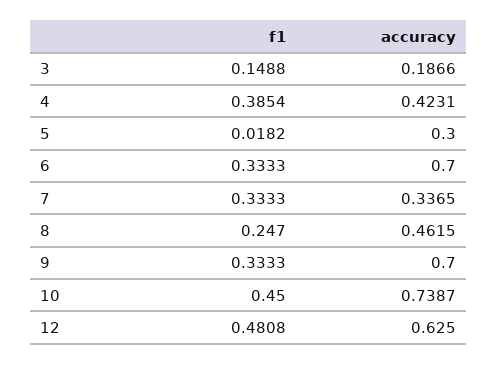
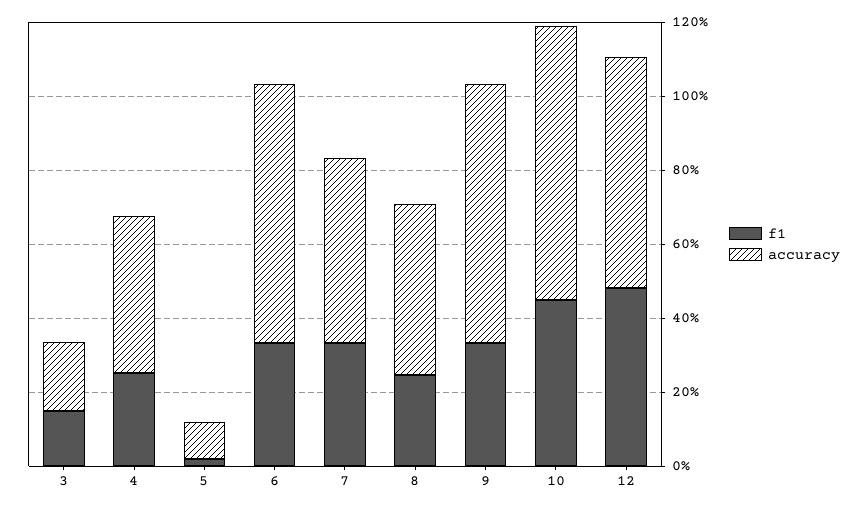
  {
    "f1": {
      "3": 0.1488,
-     "4": 0.3854,
+     "4": 0.25,
      "5": 0.0182,
      "6": 0.3333,
      "7": 0.3333,
      "8": 0.247,
      "9": 0.3333,
      "10": 0.45,
      "12": 0.4808
    },
    "accuracy": {
      "3": 0.1866,
      "4": 0.4231,
-     "5": 0.3,
+     "5": 0.1,
      "6": 0.7,
-     "7": 0.3365,
+     "7": 0.5,
      "8": 0.4615,
      "9": 0.7,
      "10": 0.7387,
      "12": 0.625
    }
  }

